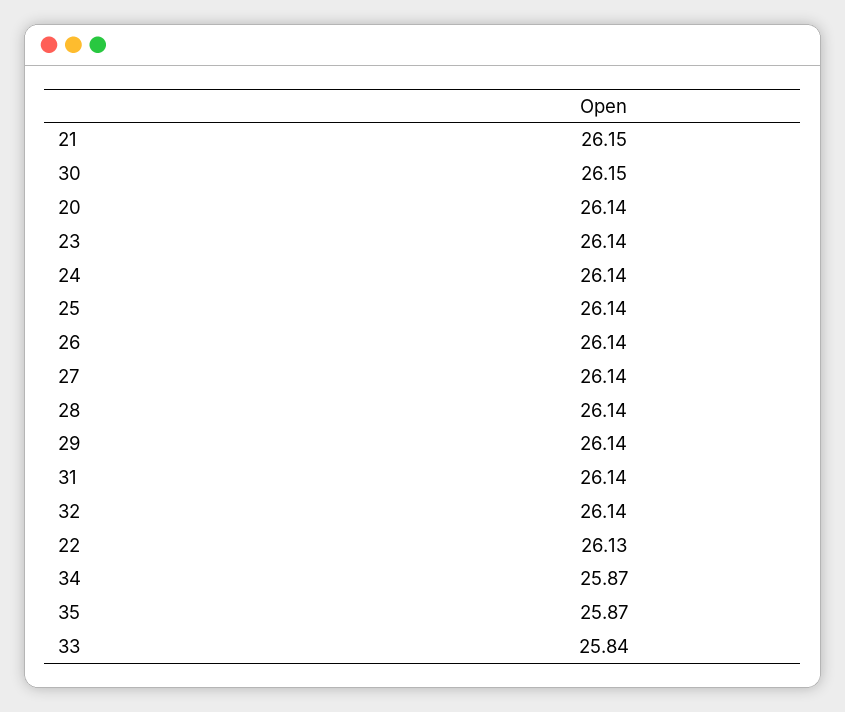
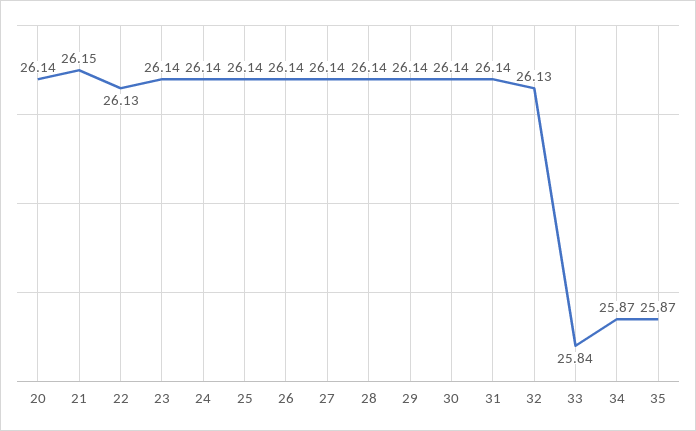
  {
    "21": 26.15,
-   "30": 26.15,
+   "30": 26.14,
    "20": 26.14,
    "23": 26.14,
    "24": 26.14,
    "25": 26.14,
    "26": 26.14,
    "27": 26.14,
    "28": 26.14,
    "29": 26.14,
    "31": 26.14,
-   "32": 26.14,
+   "32": 26.13,
    "22": 26.13,
    "34": 25.87,
    "35": 25.87,
    "33": 25.84
  }

